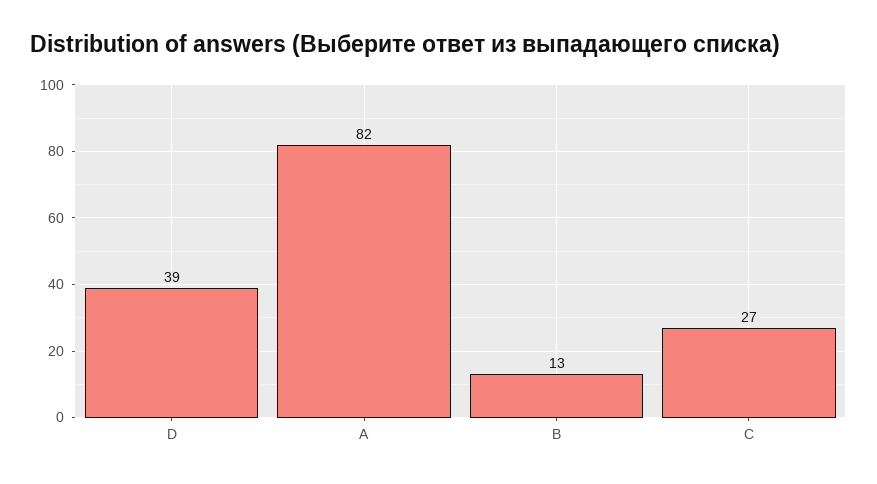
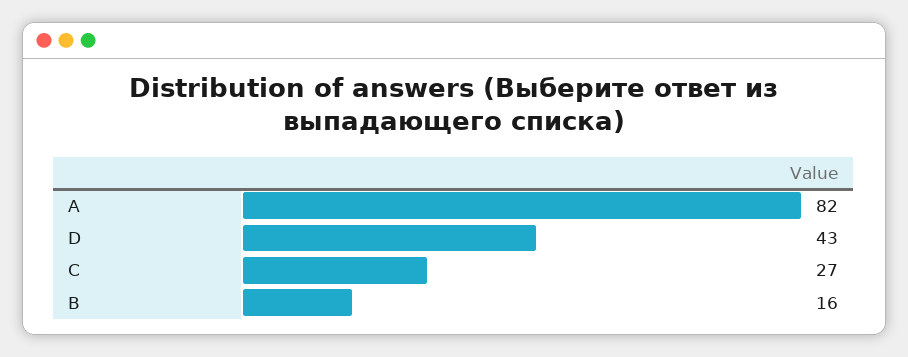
  {
-   "D": 39,
+   "D": 43,
    "A": 82,
-   "B": 13,
+   "B": 16,
    "C": 27
  }

